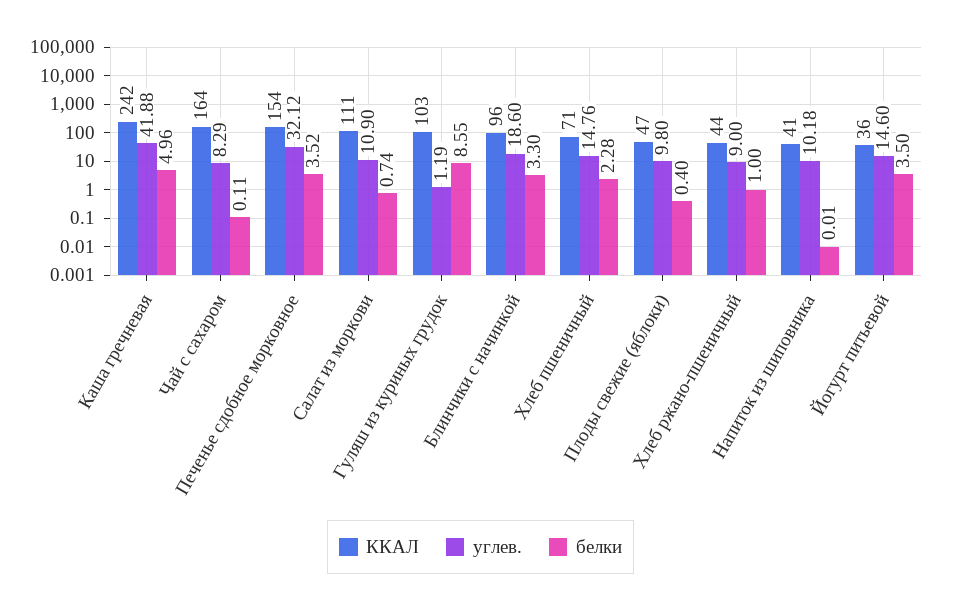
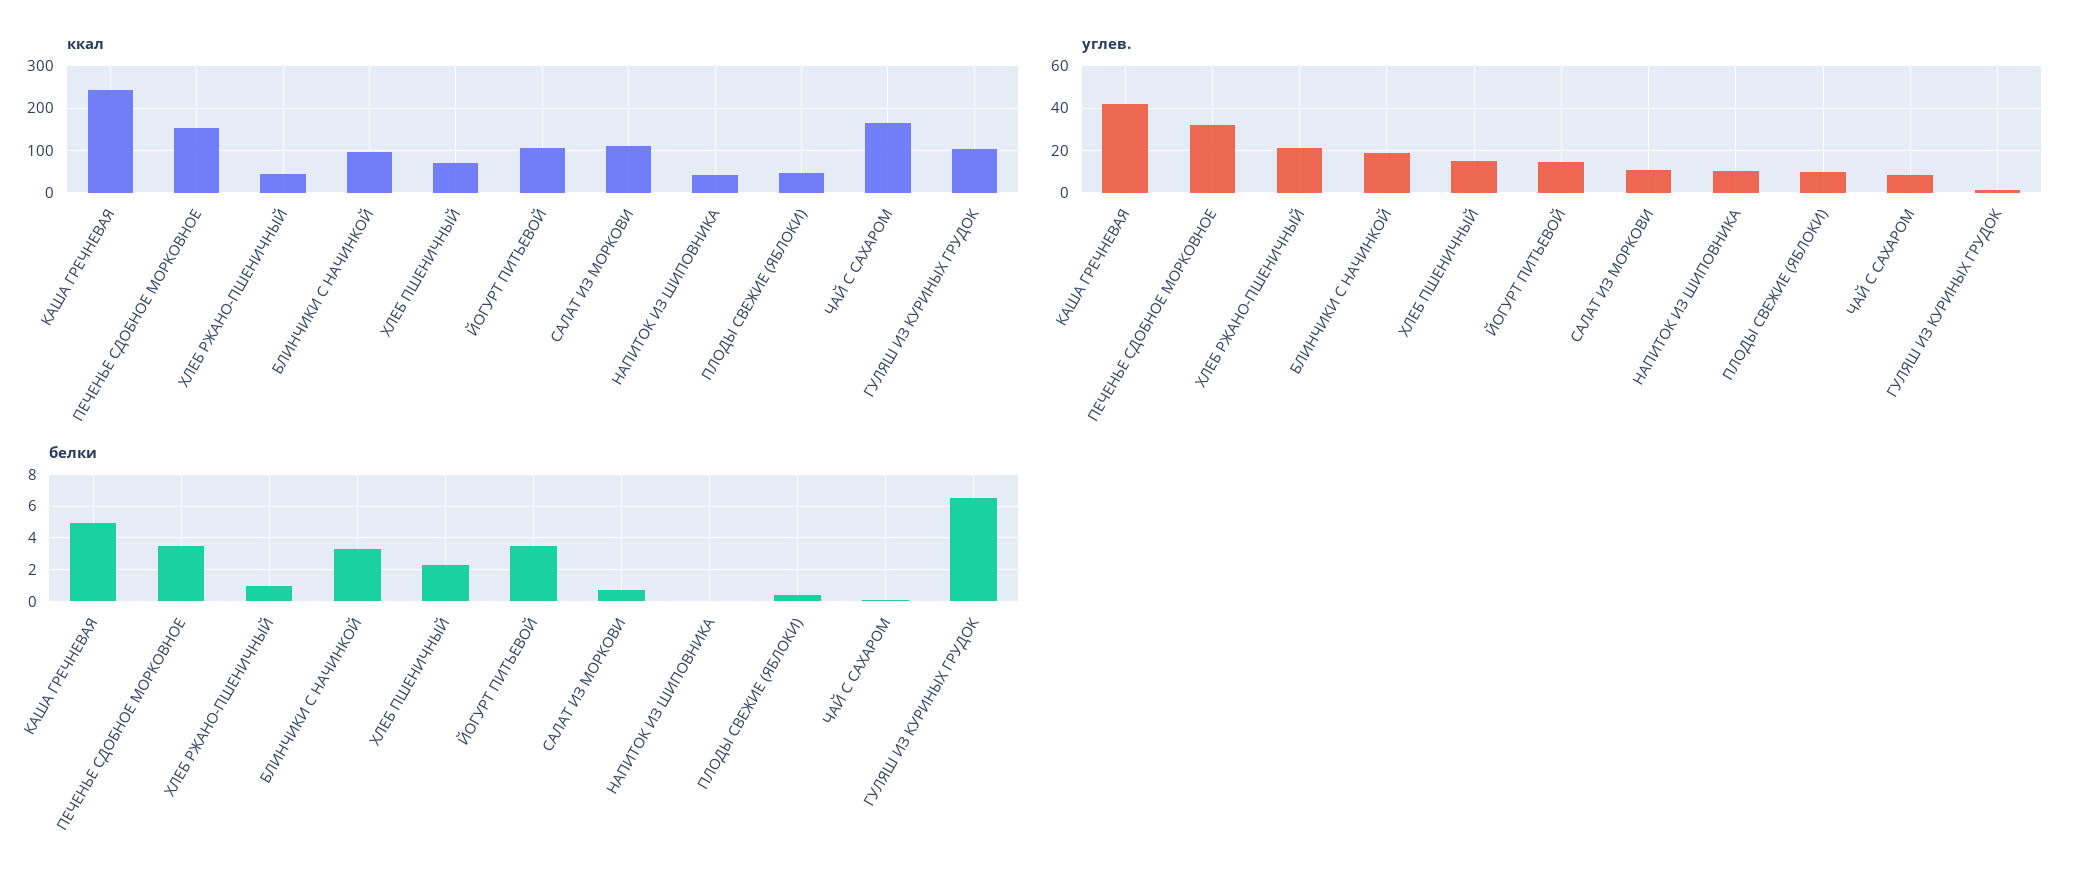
  {
    "ККАЛ": {
      "Каша гречневая": 242,
      "Чай с сахаром": 164,
      "Печенье сдобное морковное": 154,
      "Салат из моркови": 111,
      "Гуляш из куриных грудок": 103,
      "Блинчики с начинкой": 96,
      "Хлеб пшеничный": 71,
      "Плоды свежие (яблоки)": 47,
      "Хлеб ржано-пшеничный": 44,
      "Напиток из шиповника": 41,
-     "Йогурт питьевой": 36
+     "Йогурт питьевой": 100
    },
    "углев.": {
      "Каша гречневая": 41.88,
      "Чай с сахаром": 8.29,
      "Печенье сдобное морковное": 32.12,
      "Салат из моркови": 10.9,
      "Гуляш из куриных грудок": 1.19,
      "Блинчики с начинкой": 18.6,
      "Хлеб пшеничный": 14.76,
      "Плоды свежие (яблоки)": 9.8,
-     "Хлеб ржано-пшеничный": 9,
+     "Хлеб ржано-пшеничный": 20,
      "Напиток из шиповника": 10.18,
      "Йогурт питьевой": 14.6
    },
    "белки": {
      "Каша гречневая": 4.96,
      "Чай с сахаром": 0.11,
      "Печенье сдобное морковное": 3.52,
      "Салат из моркови": 0.74,
-     "Гуляш из куриных грудок": 8.55,
+     "Гуляш из куриных грудок": 6.5,
      "Блинчики с начинкой": 3.3,
      "Хлеб пшеничный": 2.28,
      "Плоды свежие (яблоки)": 0.4,
      "Хлеб ржано-пшеничный": 1,
      "Напиток из шиповника": 0.01,
      "Йогурт питьевой": 3.5
    }
  }

